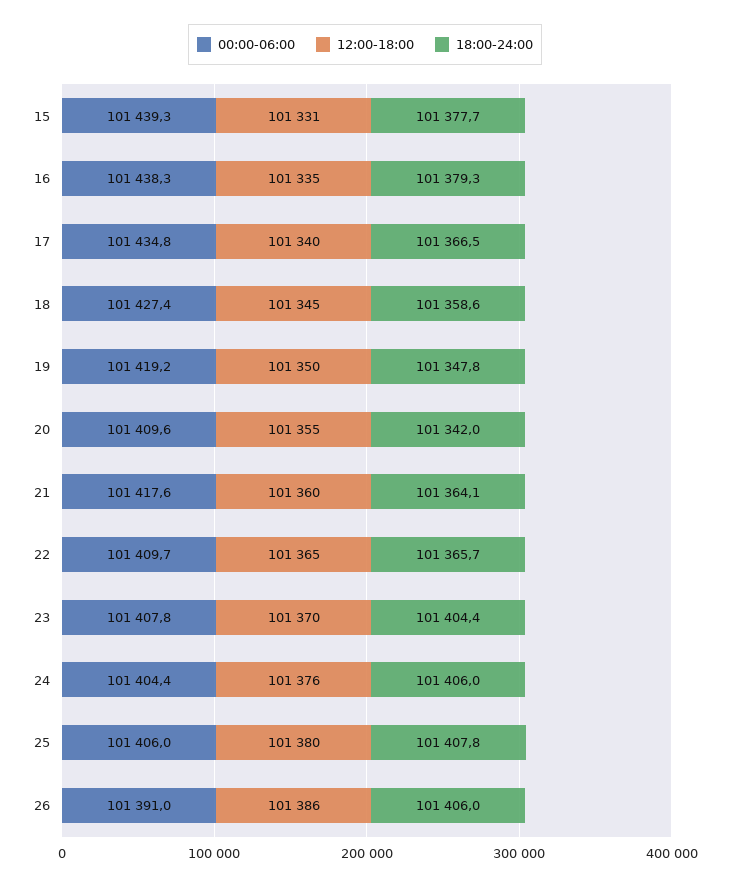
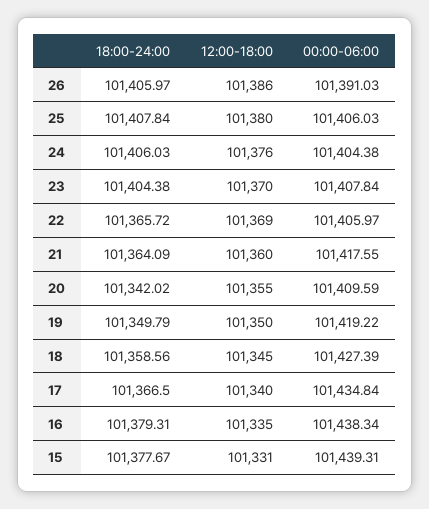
  {
    "00:00-06:00": {
      "15": 101439.31,
      "16": 101438.34,
      "17": 101434.84,
      "18": 101427.39,
      "19": 101419.22,
      "20": 101409.59,
      "21": 101417.55,
-     "22": 101409.7,
+     "22": 101405.97,
      "23": 101407.84,
      "24": 101404.38,
      "25": 101406.03,
      "26": 101391.03
    },
    "12:00-18:00": {
      "15": 101331,
      "16": 101335,
      "17": 101340,
      "18": 101345,
      "19": 101350,
      "20": 101355,
      "21": 101360,
-     "22": 101365,
+     "22": 101369,
      "23": 101370,
      "24": 101376,
      "25": 101380,
      "26": 101386
    },
    "18:00-24:00": {
      "15": 101377.67,
      "16": 101379.31,
      "17": 101366.5,
      "18": 101358.56,
-     "19": 101347.8,
+     "19": 101349.79,
      "20": 101342.02,
      "21": 101364.09,
      "22": 101365.72,
      "23": 101404.38,
      "24": 101406.03,
      "25": 101407.84,
      "26": 101405.97
    }
  }

